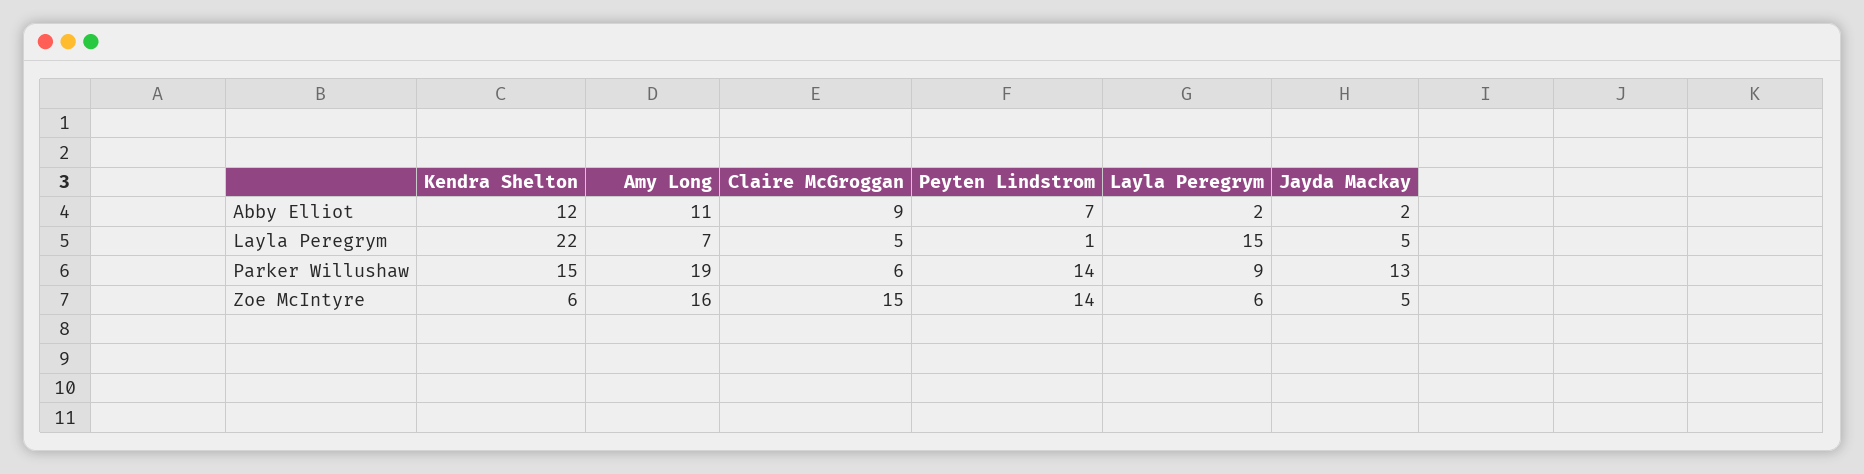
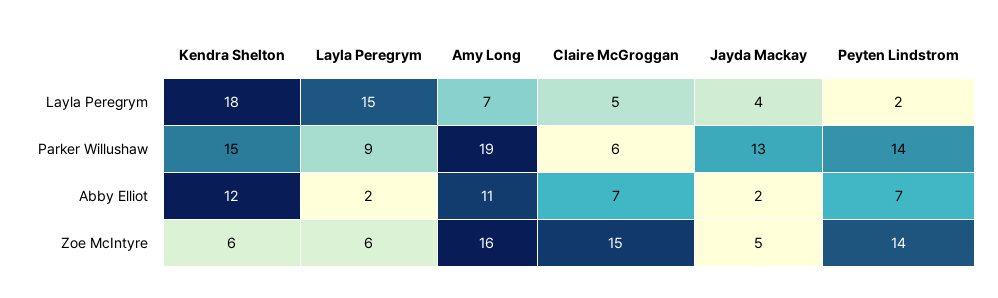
  {
    "Kendra Shelton": {
      "Abby Elliot": 12,
-     "Layla Peregrym": 22,
+     "Layla Peregrym": 18,
      "Parker Willushaw": 15,
      "Zoe McIntyre": 6
    },
    "Amy Long": {
      "Abby Elliot": 11,
      "Layla Peregrym": 7,
      "Parker Willushaw": 19,
      "Zoe McIntyre": 16
    },
    "Claire McGroggan": {
-     "Abby Elliot": 9,
+     "Abby Elliot": 7,
      "Layla Peregrym": 5,
      "Parker Willushaw": 6,
      "Zoe McIntyre": 15
    },
    "Peyten Lindstrom": {
      "Abby Elliot": 7,
-     "Layla Peregrym": 1,
+     "Layla Peregrym": 2,
      "Parker Willushaw": 14,
      "Zoe McIntyre": 14
    },
    "Layla Peregrym": {
      "Abby Elliot": 2,
      "Layla Peregrym": 15,
      "Parker Willushaw": 9,
      "Zoe McIntyre": 6
    },
    "Jayda Mackay": {
      "Abby Elliot": 2,
-     "Layla Peregrym": 5,
+     "Layla Peregrym": 4,
      "Parker Willushaw": 13,
      "Zoe McIntyre": 5
    }
  }

